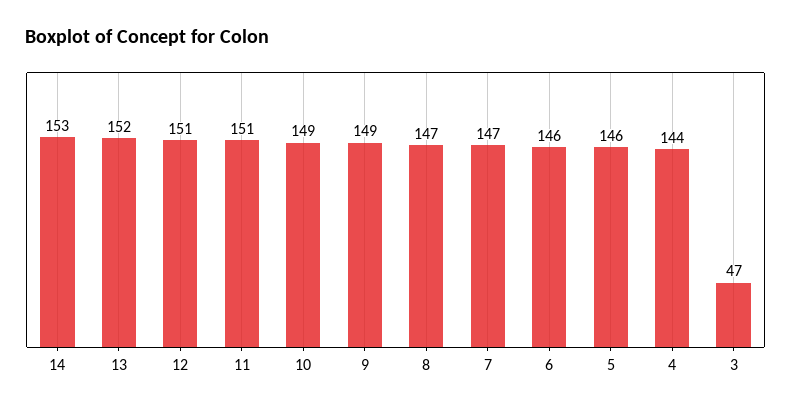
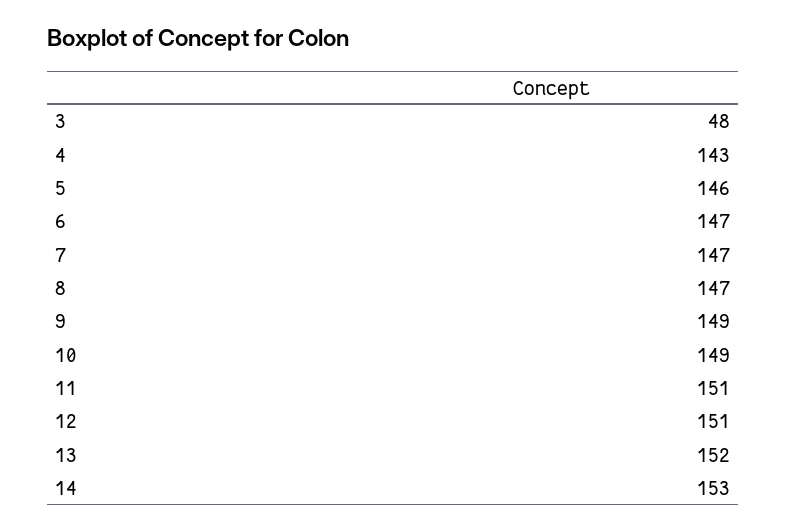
  {
    "14": 153,
    "13": 152,
    "12": 151,
    "11": 151,
    "10": 149,
    "9": 149,
    "8": 147,
    "7": 147,
-   "6": 146,
+   "6": 147,
    "5": 146,
-   "4": 144,
+   "4": 143,
-   "3": 47
+   "3": 48
  }

